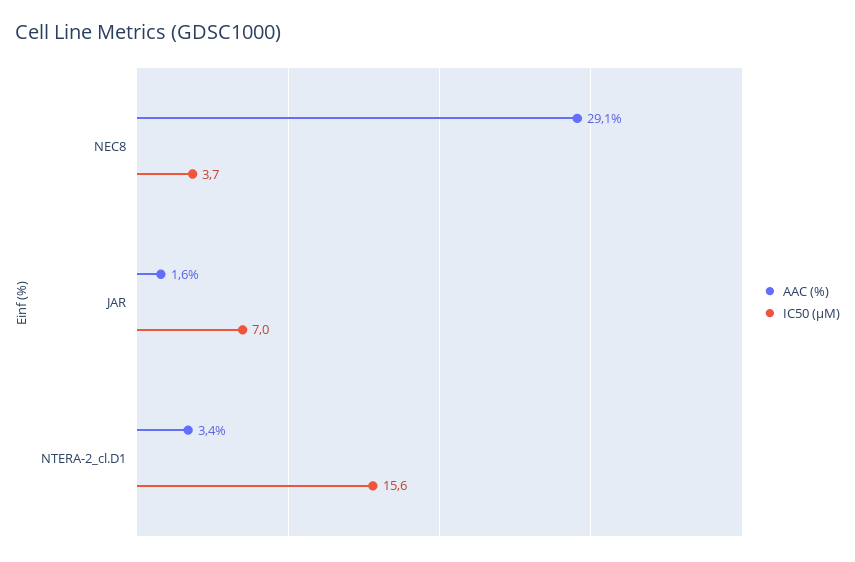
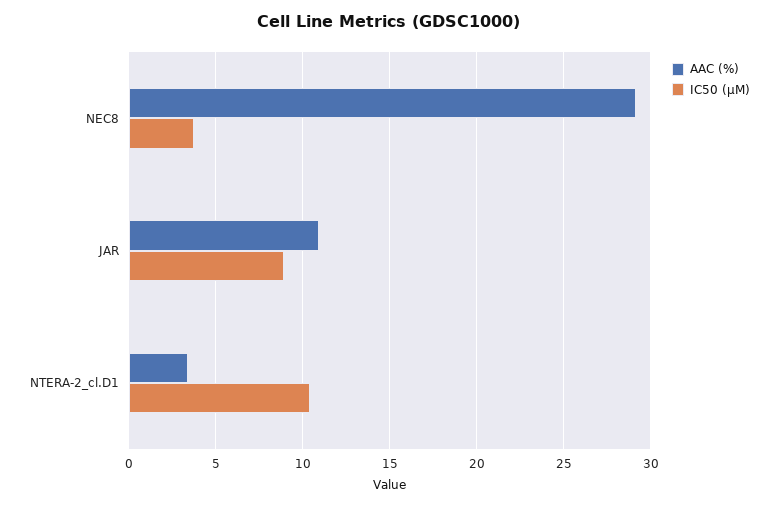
  {
    "AAC (%)": {
      "NEC8": 29.1,
-     "JAR": 1.6,
+     "JAR": 11,
      "NTERA-2_cl.D1": 3.4
    },
    "IC50 (µM)": {
      "NEC8": 3.7,
-     "JAR": 7,
+     "JAR": 9,
-     "NTERA-2_cl.D1": 15.6
+     "NTERA-2_cl.D1": 10.5
    }
  }

